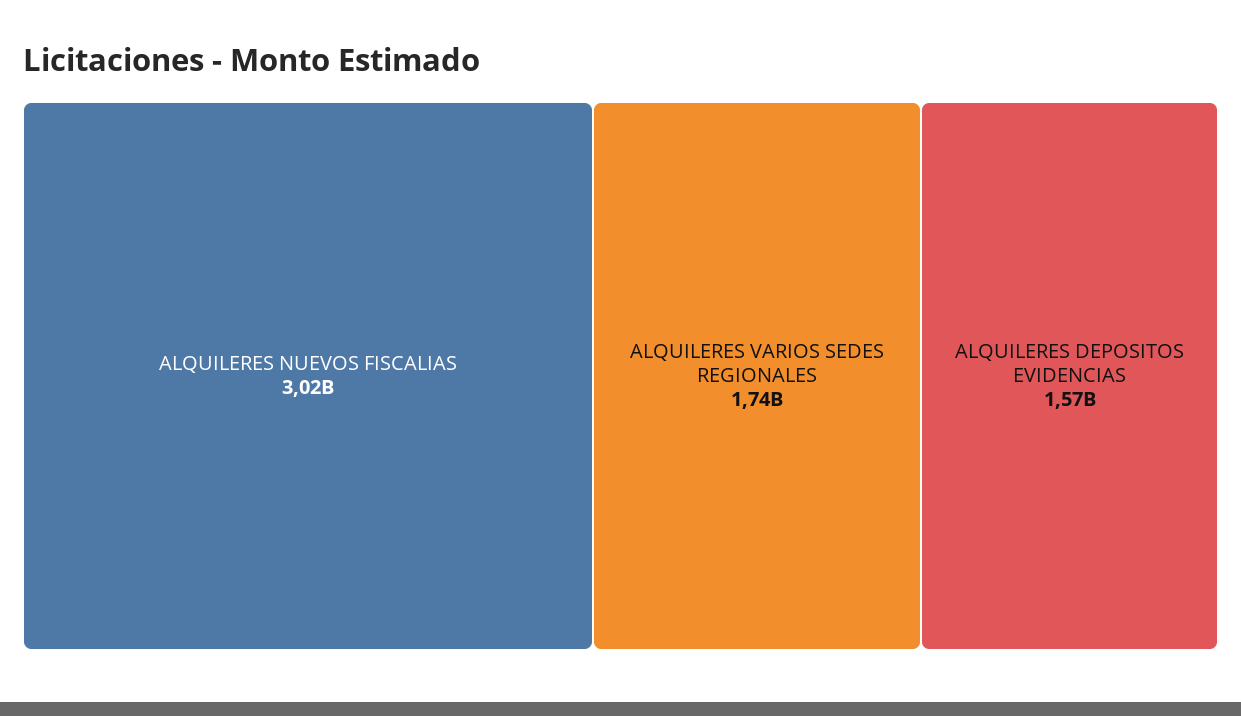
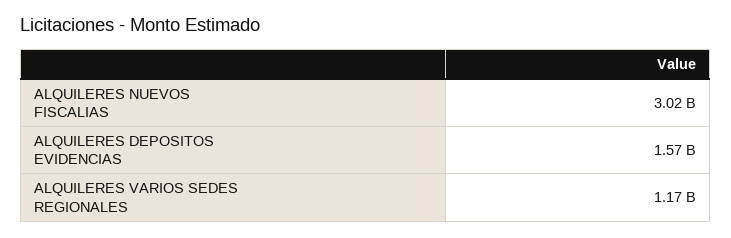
  {
    "ALQUILERES NUEVOS FISCALIAS": 3020000000,
-   "ALQUILERES VARIOS SEDES REGIONALES": 1740000000,
+   "ALQUILERES VARIOS SEDES REGIONALES": 1170000000,
    "ALQUILERES DEPOSITOS EVIDENCIAS": 1570000000
  }

